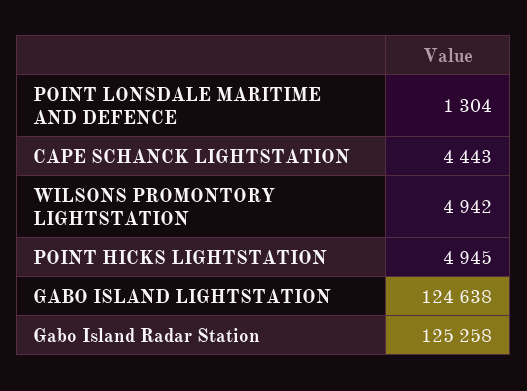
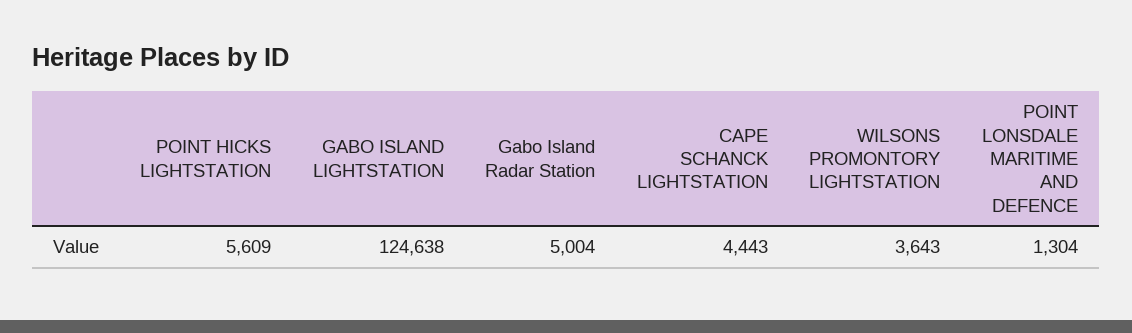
  {
    "POINT LONSDALE MARITIME AND DEFENCE": 1304,
    "CAPE SCHANCK LIGHTSTATION": 4443,
-   "WILSONS PROMONTORY LIGHTSTATION": 4942,
+   "WILSONS PROMONTORY LIGHTSTATION": 3643,
-   "POINT HICKS LIGHTSTATION": 4945,
+   "POINT HICKS LIGHTSTATION": 5609,
    "GABO ISLAND LIGHTSTATION": 124638,
-   "Gabo Island Radar Station": 125258
+   "Gabo Island Radar Station": 5004
  }

